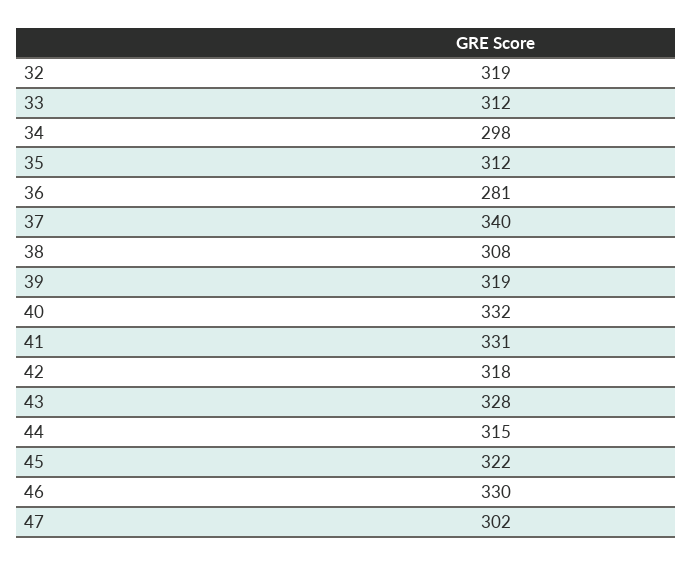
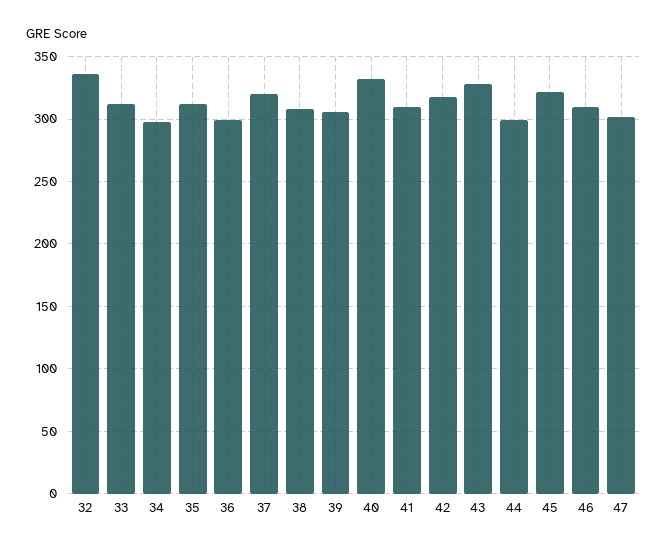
  {
-   "32": 319,
+   "32": 335,
    "33": 312,
    "34": 298,
    "35": 312,
-   "36": 281,
+   "36": 300,
-   "37": 340,
+   "37": 320,
    "38": 308,
-   "39": 319,
+   "39": 305,
    "40": 332,
-   "41": 331,
+   "41": 310,
    "42": 318,
    "43": 328,
-   "44": 315,
+   "44": 300,
    "45": 322,
-   "46": 330,
+   "46": 310,
    "47": 302
  }

